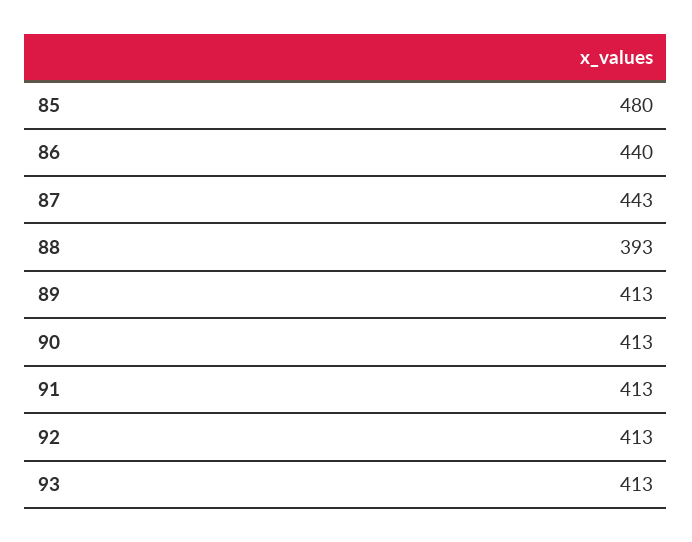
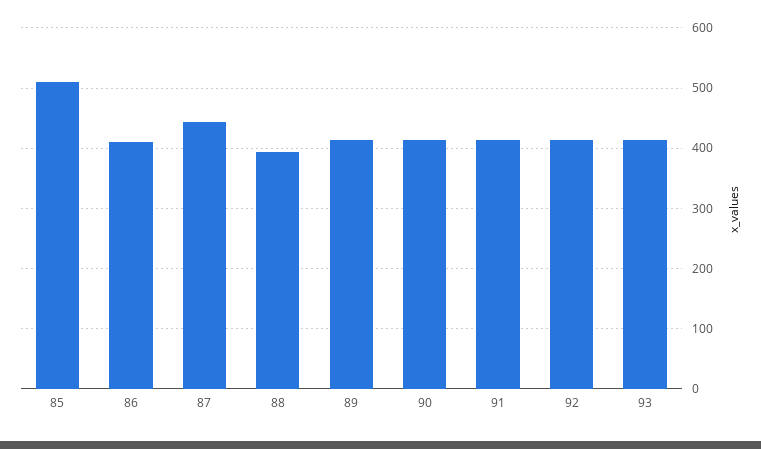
  {
-   "85": 480,
+   "85": 510,
-   "86": 440,
+   "86": 410,
    "87": 443,
    "88": 393,
    "89": 413,
    "90": 413,
    "91": 413,
    "92": 413,
    "93": 413
  }

